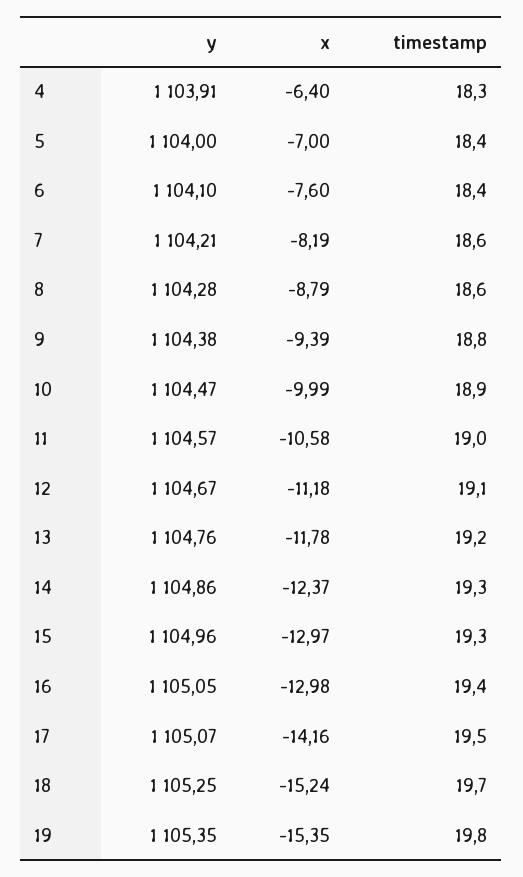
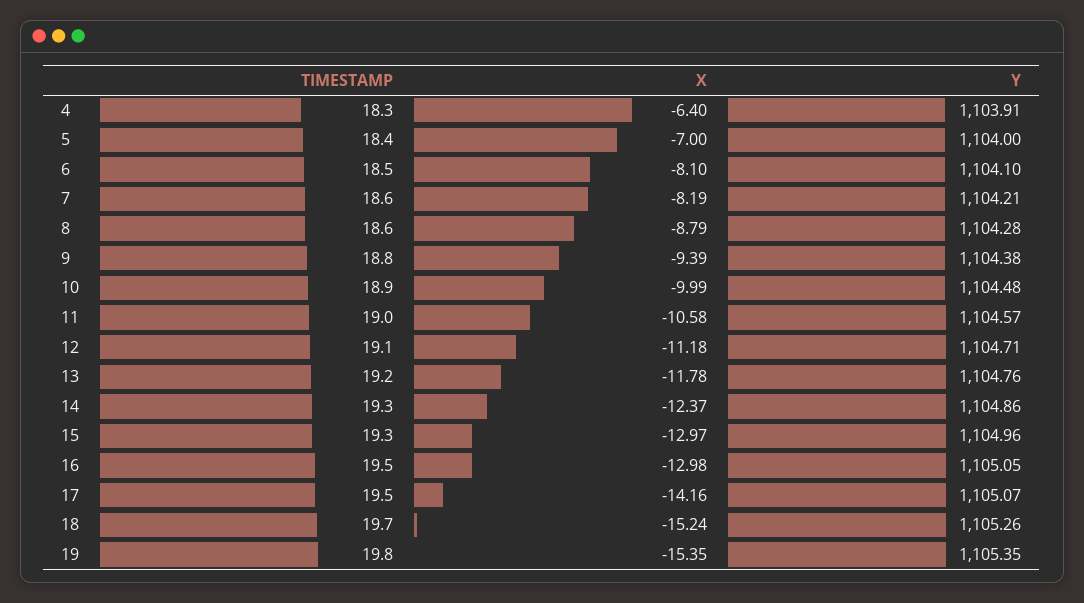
  {
    "y": {
      "4": 1103.91,
      "5": 1104,
      "6": 1104.1,
      "7": 1104.21,
      "8": 1104.28,
      "9": 1104.38,
-     "10": 1104.47,
+     "10": 1104.48,
      "11": 1104.57,
-     "12": 1104.67,
+     "12": 1104.71,
      "13": 1104.76,
      "14": 1104.86,
      "15": 1104.96,
      "16": 1105.05,
      "17": 1105.07,
-     "18": 1105.25,
+     "18": 1105.26,
      "19": 1105.35
    },
    "x": {
      "4": -6.4,
      "5": -7,
-     "6": -7.6,
+     "6": -8.1,
      "7": -8.19,
      "8": -8.79,
      "9": -9.39,
      "10": -9.99,
      "11": -10.58,
      "12": -11.18,
      "13": -11.78,
      "14": -12.37,
      "15": -12.97,
      "16": -12.98,
      "17": -14.16,
      "18": -15.24,
      "19": -15.35
    },
    "timestamp": {
      "4": 18.3,
      "5": 18.4,
-     "6": 18.4,
+     "6": 18.5,
      "7": 18.6,
      "8": 18.6,
      "9": 18.8,
      "10": 18.9,
      "11": 19,
      "12": 19.1,
      "13": 19.2,
      "14": 19.3,
      "15": 19.3,
-     "16": 19.4,
+     "16": 19.5,
      "17": 19.5,
      "18": 19.7,
      "19": 19.8
    }
  }

